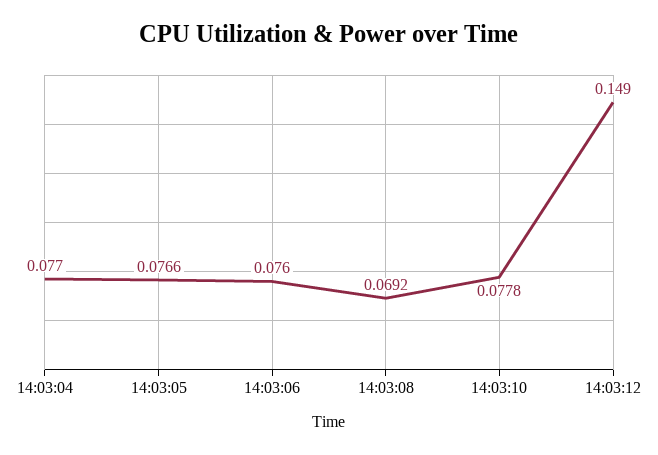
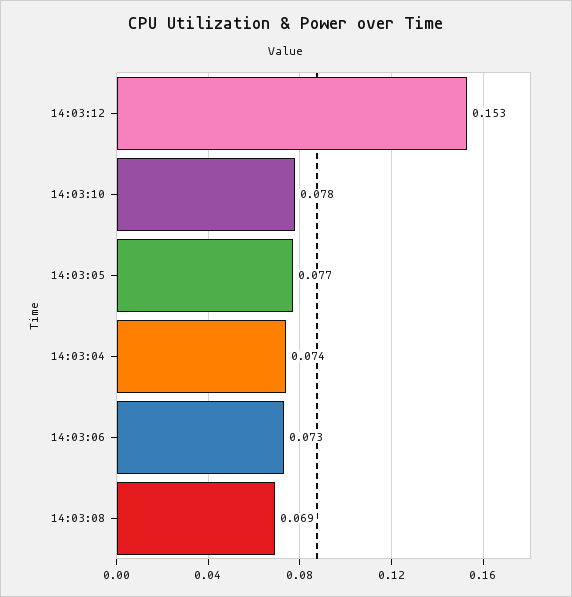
  {
-   "14:03:04": 0.077,
+   "14:03:04": 0.074,
    "14:03:05": 0.0766,
-   "14:03:06": 0.076,
+   "14:03:06": 0.073,
    "14:03:08": 0.0692,
    "14:03:10": 0.0778,
-   "14:03:12": 0.149
+   "14:03:12": 0.153
  }

